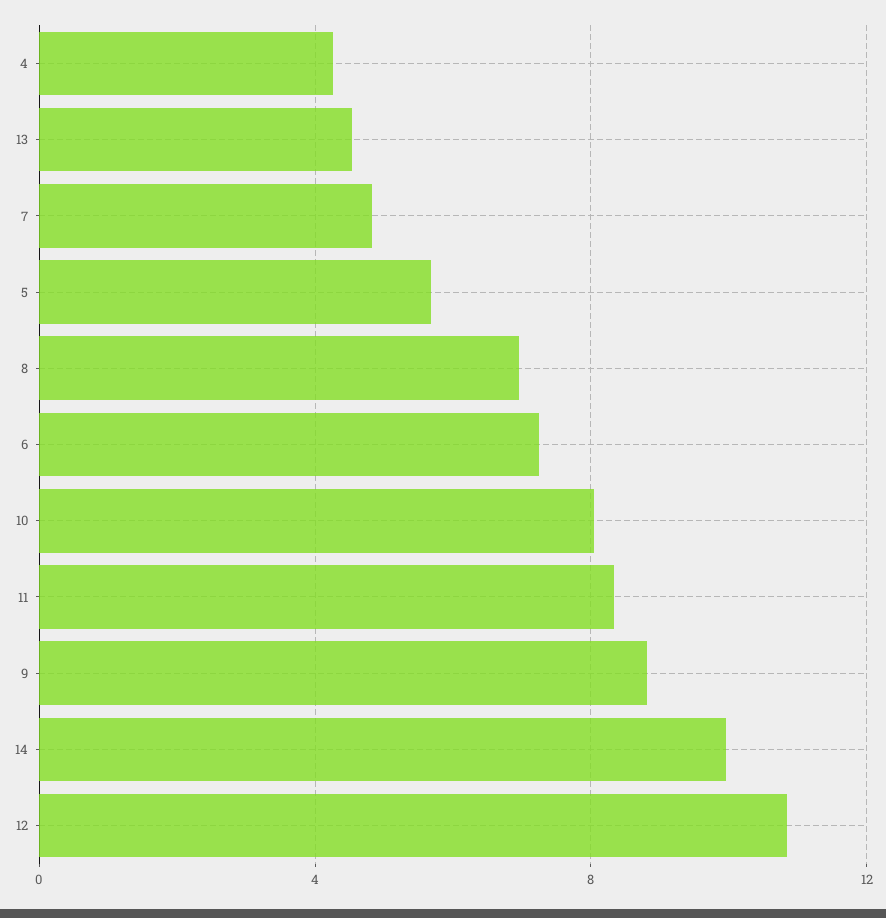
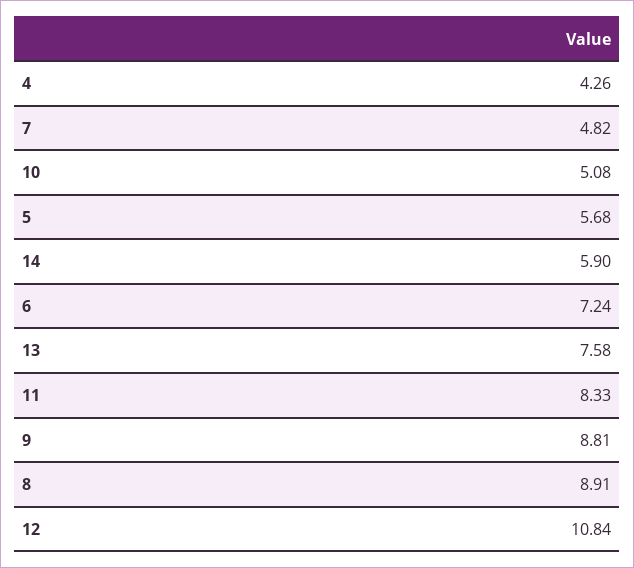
  {
    "4": 4.26,
-   "13": 4.5,
+   "13": 7.58,
    "7": 4.82,
    "5": 5.68,
-   "8": 7,
+   "8": 8.91,
    "6": 7.24,
-   "10": 8,
+   "10": 5.08,
    "11": 8.33,
    "9": 8.81,
-   "14": 10,
+   "14": 5.9,
    "12": 10.84
  }

